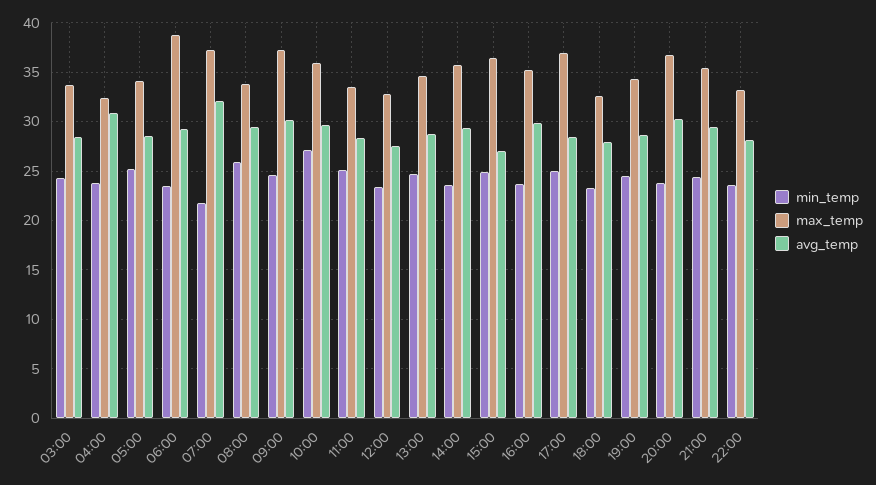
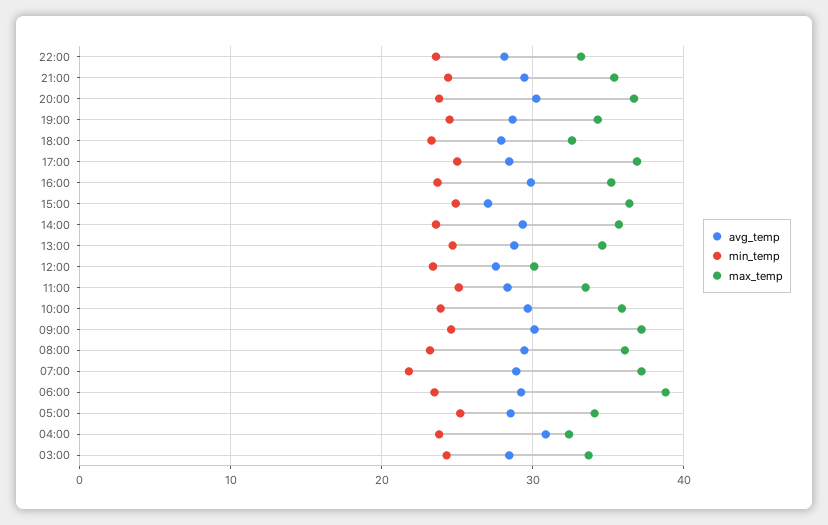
  {
    "min_temp": {
      "03:00": 24,
      "04:00": 24,
      "05:00": 25,
      "06:00": 24,
      "07:00": 22,
-     "08:00": 26,
+     "08:00": 23,
      "09:00": 25,
-     "10:00": 27,
+     "10:00": 24,
      "11:00": 25,
      "12:00": 23,
      "13:00": 25,
      "14:00": 24,
      "15:00": 25,
      "16:00": 24,
      "17:00": 25,
      "18:00": 23,
      "19:00": 25,
      "20:00": 24,
      "21:00": 24,
      "22:00": 24
    },
    "max_temp": {
      "03:00": 34,
      "04:00": 32,
      "05:00": 34,
      "06:00": 39,
      "07:00": 37,
-     "08:00": 34,
+     "08:00": 36,
      "09:00": 37,
      "10:00": 36,
      "11:00": 34,
-     "12:00": 33,
+     "12:00": 30,
      "13:00": 35,
      "14:00": 36,
      "15:00": 36,
      "16:00": 35,
      "17:00": 37,
      "18:00": 33,
      "19:00": 34,
      "20:00": 37,
      "21:00": 35,
      "22:00": 33
    },
    "avg_temp": {
      "03:00": 28,
      "04:00": 31,
      "05:00": 29,
      "06:00": 29,
-     "07:00": 32,
+     "07:00": 29,
      "08:00": 29,
      "09:00": 30,
      "10:00": 30,
      "11:00": 28,
      "12:00": 28,
      "13:00": 29,
      "14:00": 29,
      "15:00": 27,
      "16:00": 30,
      "17:00": 28,
      "18:00": 28,
      "19:00": 29,
      "20:00": 30,
      "21:00": 29,
      "22:00": 28
    }
  }

